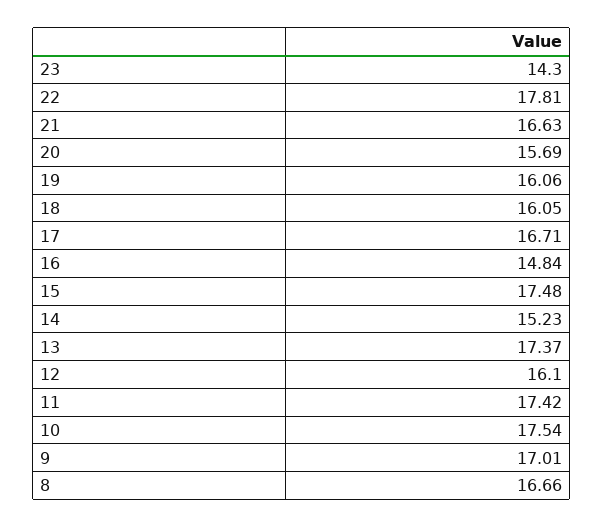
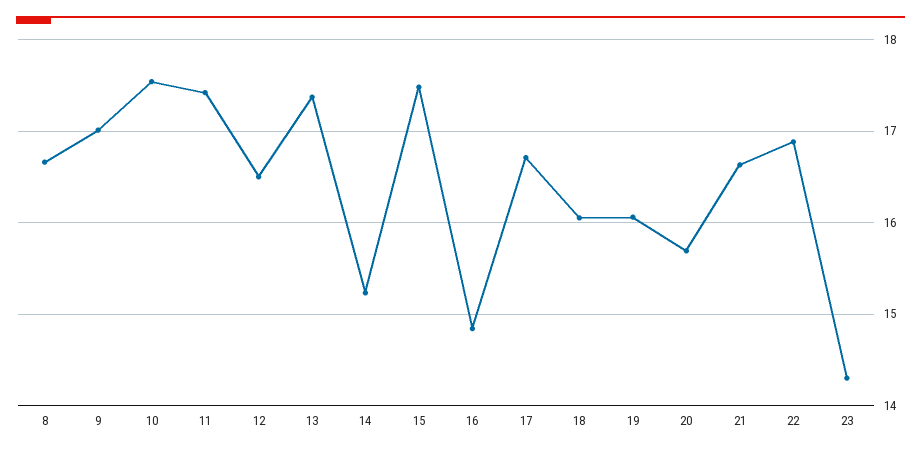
  {
    "23": 14.3,
-   "22": 17.81,
+   "22": 16.9,
    "21": 16.63,
    "20": 15.69,
    "19": 16.06,
    "18": 16.05,
    "17": 16.71,
    "16": 14.84,
    "15": 17.48,
    "14": 15.23,
    "13": 17.37,
-   "12": 16.1,
+   "12": 16.5,
    "11": 17.42,
    "10": 17.54,
    "9": 17.01,
    "8": 16.66
  }

